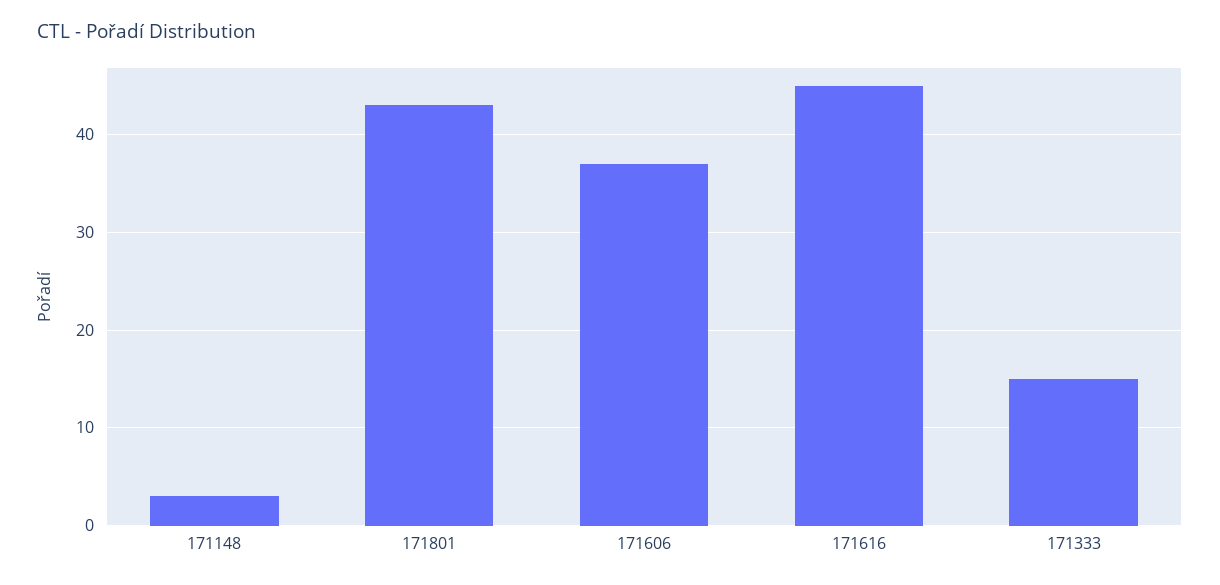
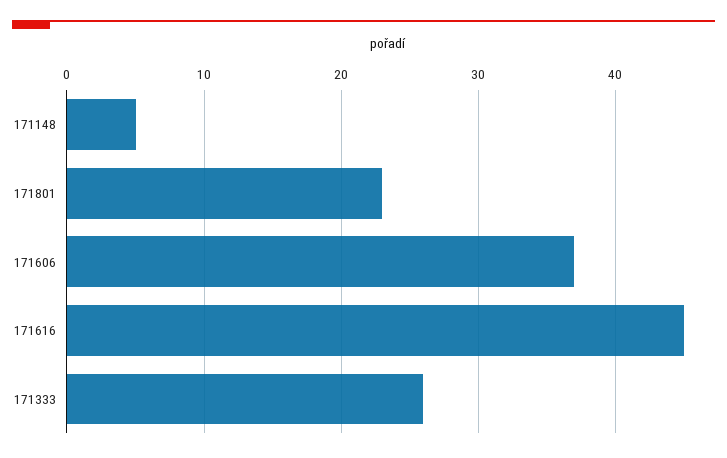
  {
-   "171148": 3,
+   "171148": 5,
-   "171801": 43,
+   "171801": 23,
    "171606": 37,
    "171616": 45,
-   "171333": 15
+   "171333": 26
  }

